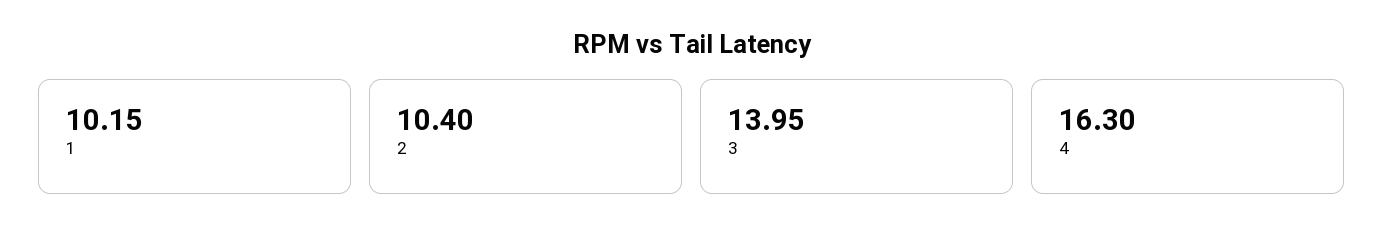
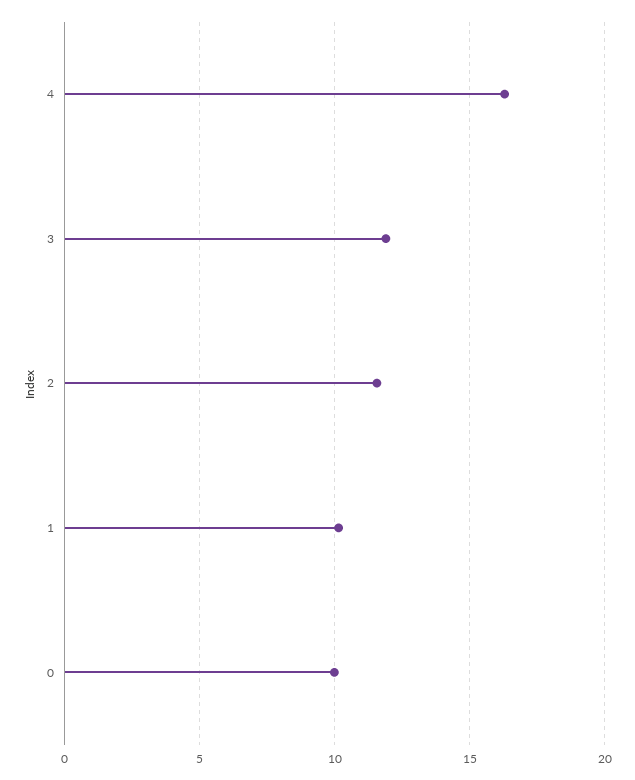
  {
    "1": 10.15,
-   "2": 10.4,
+   "2": 11.5,
-   "3": 13.95,
+   "3": 12,
-   "4": 16.3
+   "4": 16.3,
+   "0": 10
  }

